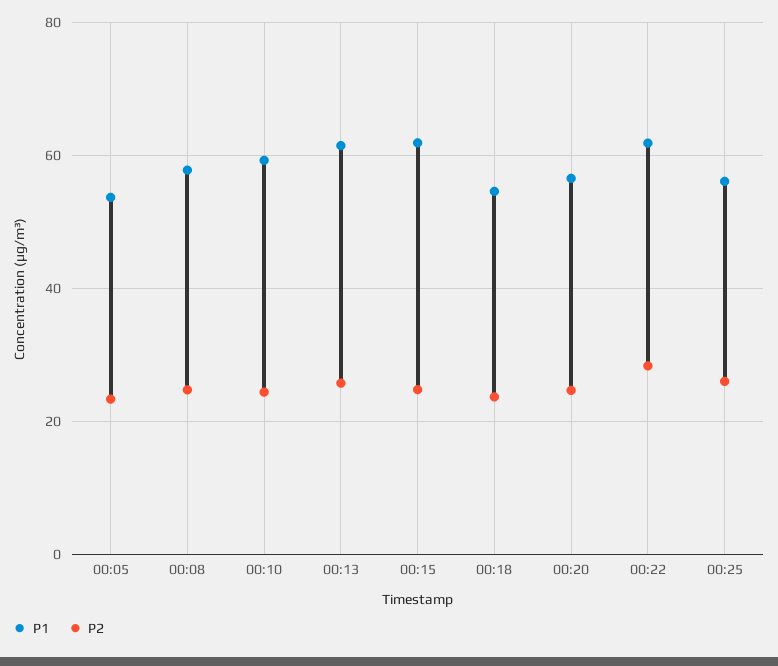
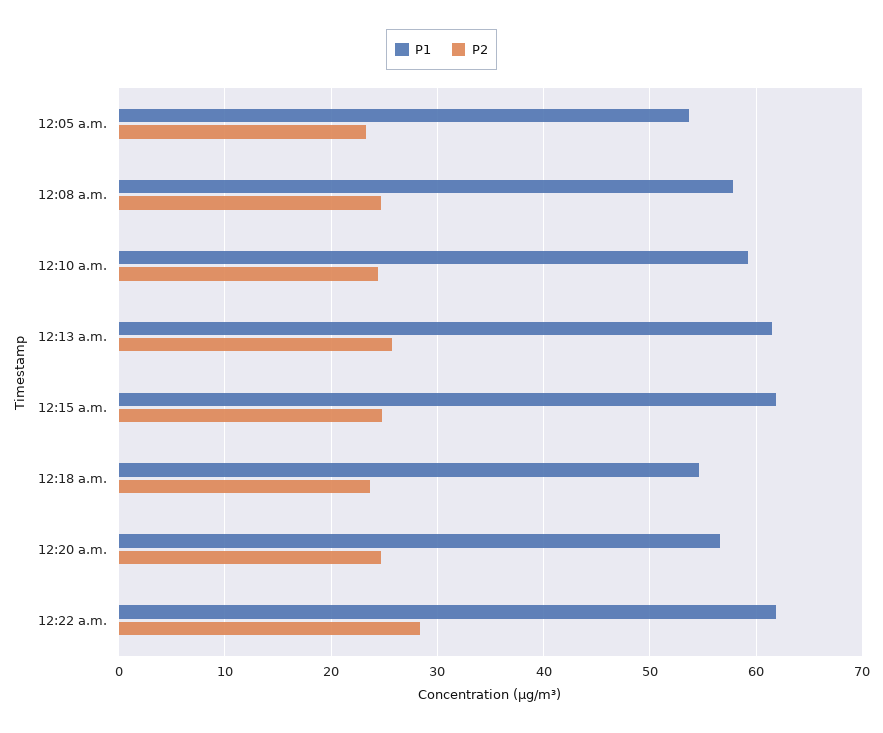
  {
    "P1": {
      "00:05": 54,
      "00:08": 58,
      "00:10": 59,
      "00:13": 61,
      "00:15": 62,
      "00:18": 55,
      "00:20": 57,
-     "00:22": 62,
+     "00:22": 62
-     "00:25": 56
    },
    "P2": {
      "00:05": 23,
      "00:08": 25,
      "00:10": 24,
      "00:13": 26,
      "00:15": 25,
      "00:18": 24,
      "00:20": 25,
-     "00:22": 28,
+     "00:22": 28
-     "00:25": 26
    }
  }

